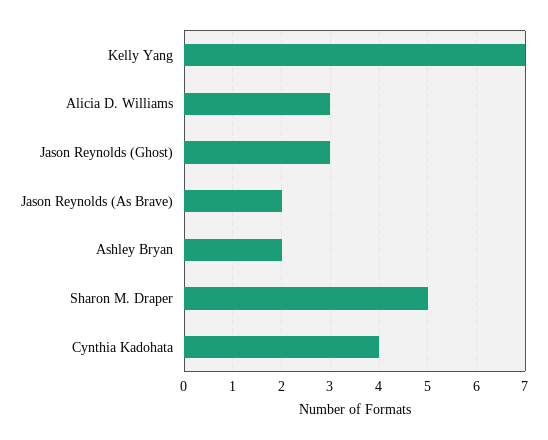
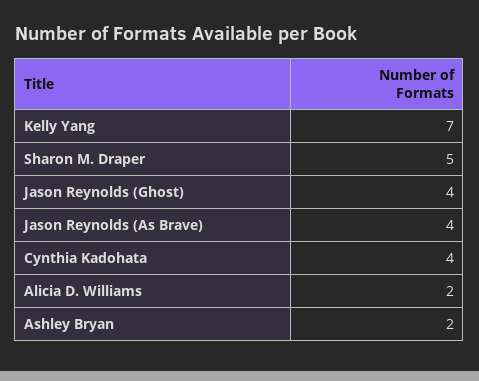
  {
    "Kelly Yang": 7,
-   "Alicia D. Williams": 3,
+   "Alicia D. Williams": 2,
-   "Jason Reynolds (Ghost)": 3,
+   "Jason Reynolds (Ghost)": 4,
-   "Jason Reynolds (As Brave)": 2,
+   "Jason Reynolds (As Brave)": 4,
    "Ashley Bryan": 2,
    "Sharon M. Draper": 5,
    "Cynthia Kadohata": 4
  }

